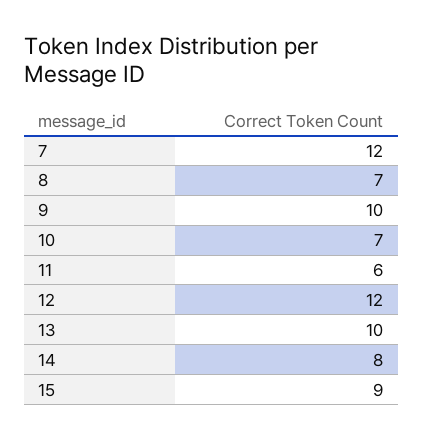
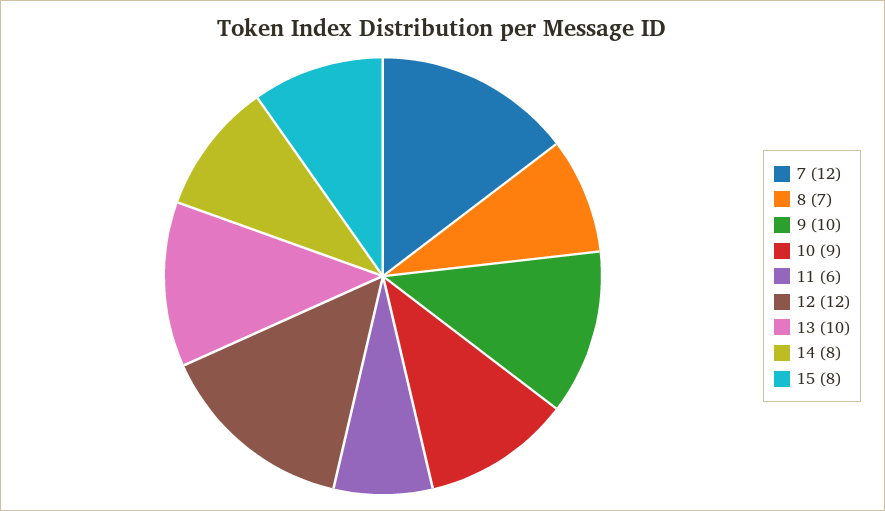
  {
    "7": 12,
    "8": 7,
    "9": 10,
-   "10": 7,
+   "10": 9,
    "11": 6,
    "12": 12,
    "13": 10,
    "14": 8,
-   "15": 9
+   "15": 8
  }

